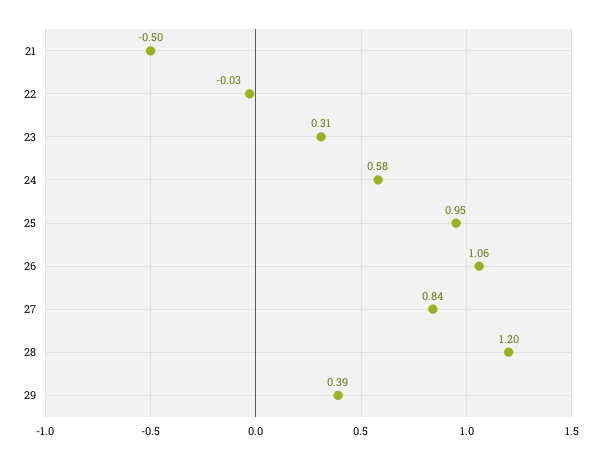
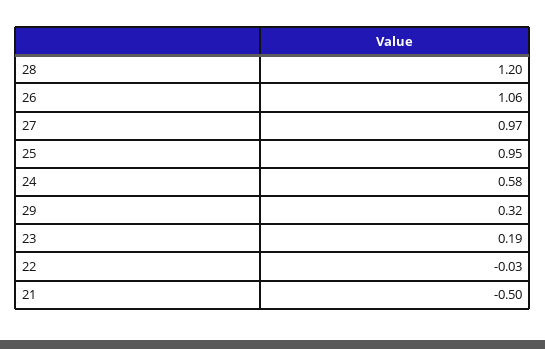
  {
    "21": -0.5,
    "22": -0.03,
-   "23": 0.31,
+   "23": 0.19,
    "24": 0.58,
    "25": 0.95,
    "26": 1.06,
-   "27": 0.84,
+   "27": 0.97,
    "28": 1.2,
-   "29": 0.39
+   "29": 0.32
  }

